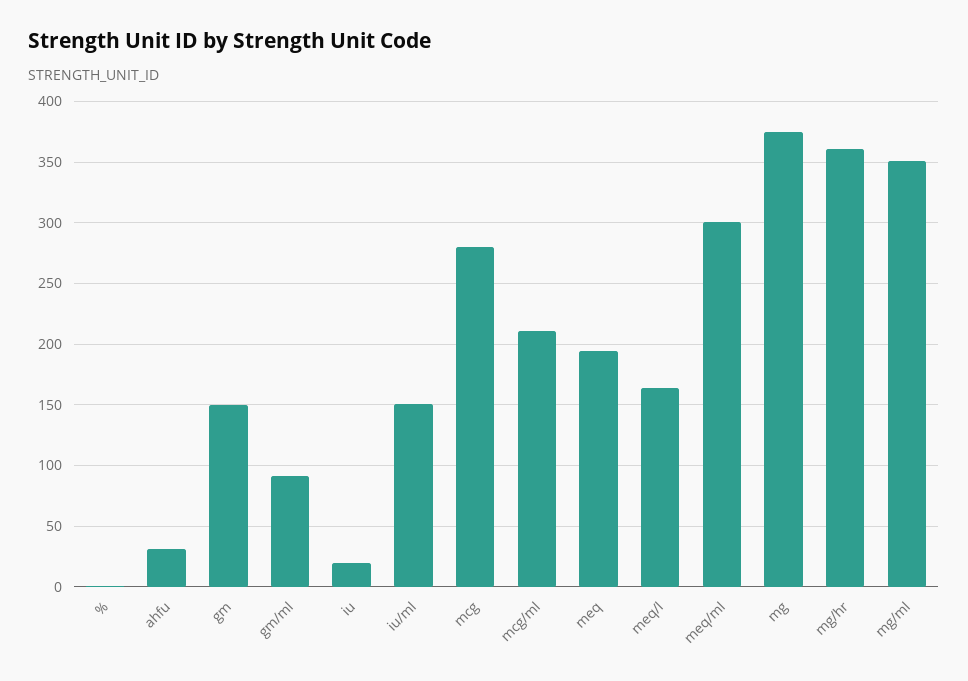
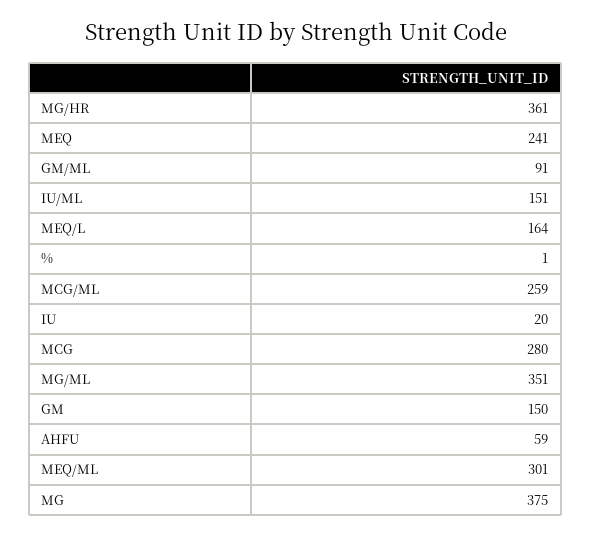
  {
    "%": 1,
-   "ahfu": 30,
+   "ahfu": 59,
    "gm": 150,
    "gm/ml": 91,
    "iu": 20,
    "iu/ml": 151,
    "mcg": 280,
-   "mcg/ml": 210,
+   "mcg/ml": 259,
-   "meq": 195,
+   "meq": 241,
    "meq/l": 164,
    "meq/ml": 301,
    "mg": 375,
    "mg/hr": 361,
    "mg/ml": 351
  }

